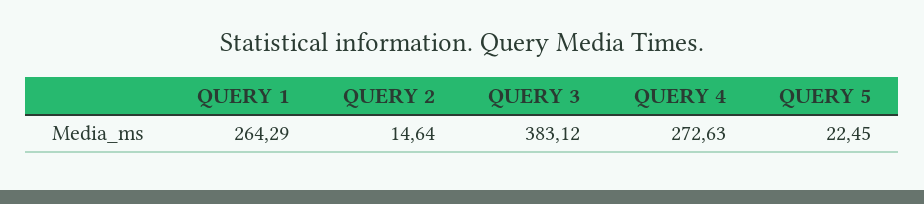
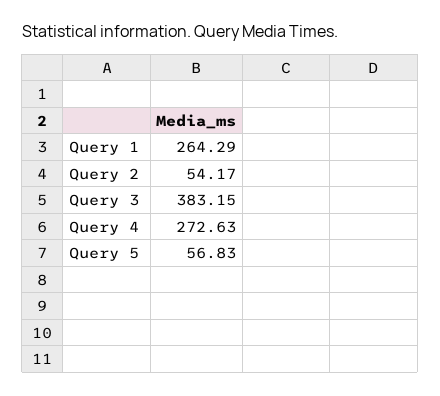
  {
    "QUERY 1": 264.29,
-   "QUERY 2": 14.64,
+   "QUERY 2": 54.17,
-   "QUERY 3": 383.12,
+   "QUERY 3": 383.15,
    "QUERY 4": 272.63,
-   "QUERY 5": 22.45
+   "QUERY 5": 56.83
  }

